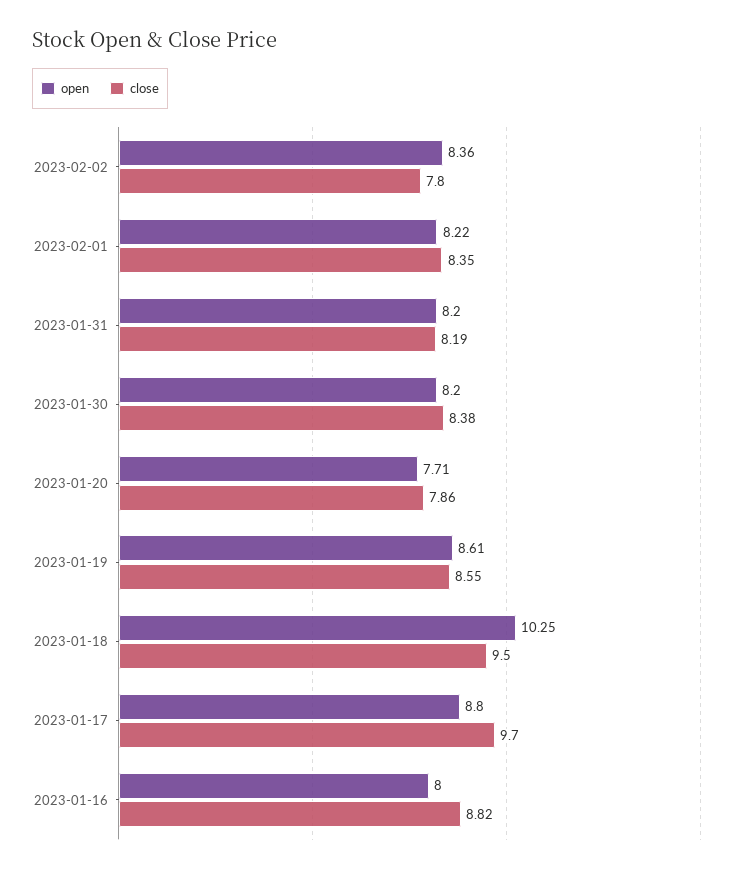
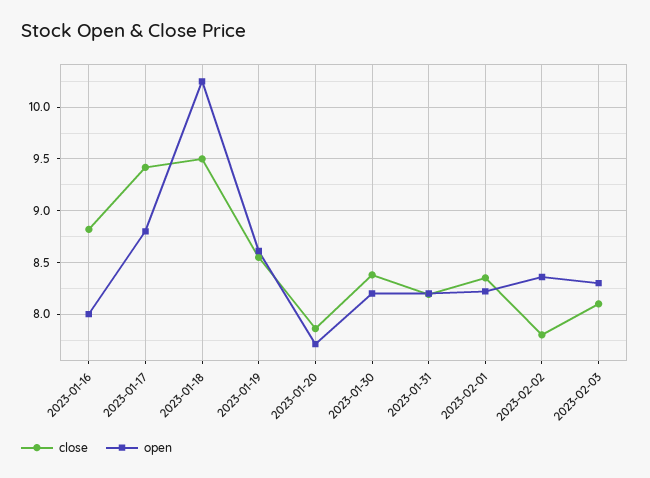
  {
    "open": {
      "2023-02-02": 8.36,
      "2023-02-01": 8.22,
      "2023-01-31": 8.2,
      "2023-01-30": 8.2,
      "2023-01-20": 7.71,
      "2023-01-19": 8.61,
      "2023-01-18": 10.25,
      "2023-01-17": 8.8,
-     "2023-01-16": 8
+     "2023-01-16": 8,
+     "2023-02-03": 8.3
    },
    "close": {
      "2023-02-02": 7.8,
      "2023-02-01": 8.35,
      "2023-01-31": 8.19,
      "2023-01-30": 8.38,
      "2023-01-20": 7.86,
      "2023-01-19": 8.55,
      "2023-01-18": 9.5,
-     "2023-01-17": 9.7,
+     "2023-01-17": 9.4,
-     "2023-01-16": 8.82
+     "2023-01-16": 8.82,
+     "2023-02-03": 8.1
    }
  }

